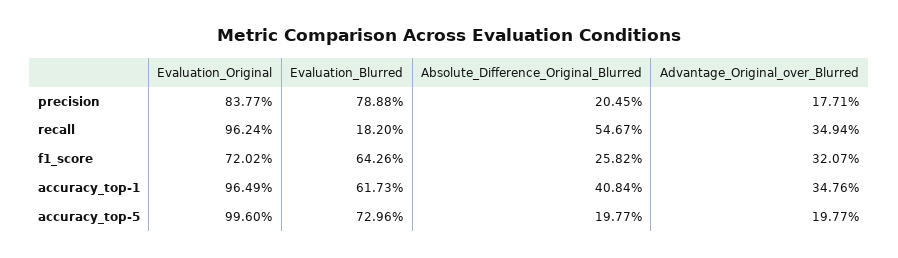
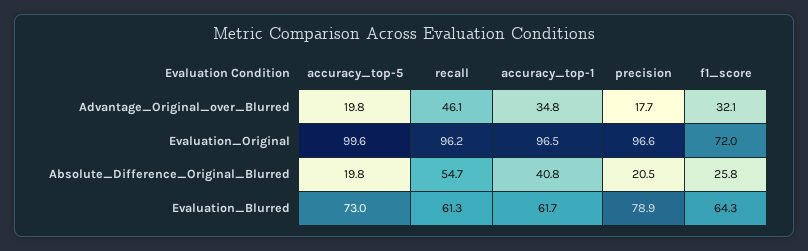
  {
    "Evaluation_Original": {
-     "precision": 83.77,
+     "precision": 96.6,
      "recall": 96.24,
      "f1_score": 72.02,
      "accuracy_top-1": 96.49,
      "accuracy_top-5": 99.6
    },
    "Evaluation_Blurred": {
      "precision": 78.88,
-     "recall": 18.2,
+     "recall": 61.3,
      "f1_score": 64.26,
      "accuracy_top-1": 61.73,
      "accuracy_top-5": 72.96
    },
    "Absolute_Difference_Original_Blurred": {
      "precision": 20.45,
      "recall": 54.67,
      "f1_score": 25.82,
      "accuracy_top-1": 40.84,
      "accuracy_top-5": 19.77
    },
    "Advantage_Original_over_Blurred": {
      "precision": 17.71,
-     "recall": 34.94,
+     "recall": 46.1,
      "f1_score": 32.07,
      "accuracy_top-1": 34.76,
      "accuracy_top-5": 19.77
    }
  }

